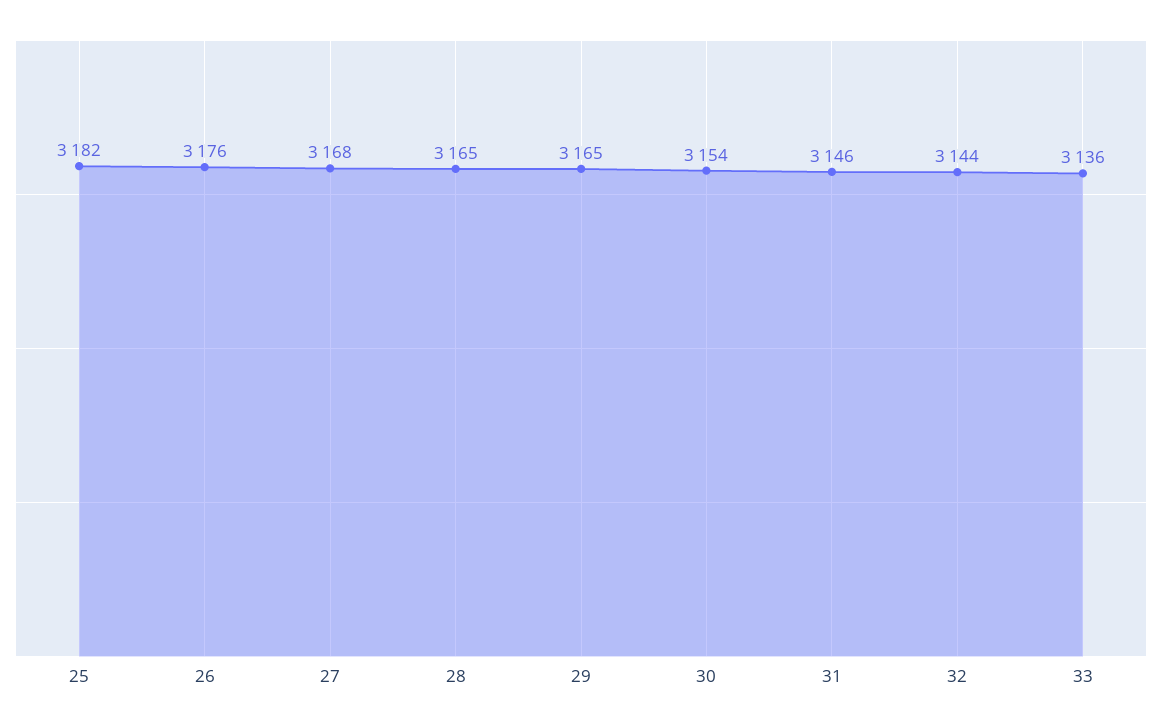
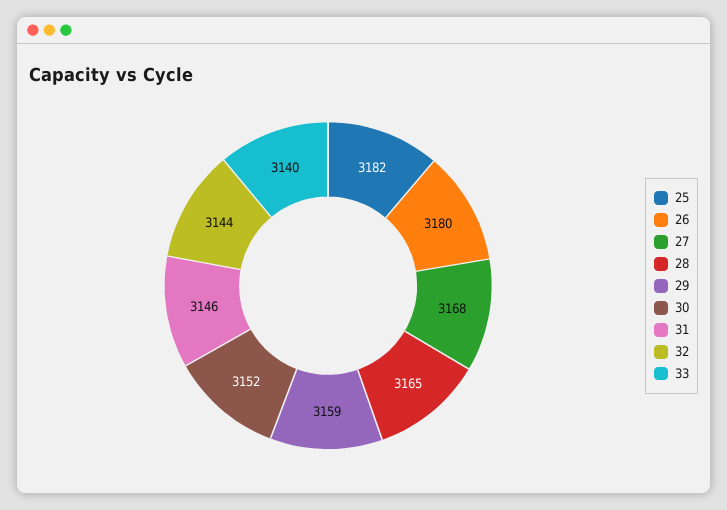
  {
    "25": 3182,
-   "26": 3176,
+   "26": 3180,
    "27": 3168,
    "28": 3165,
-   "29": 3165,
+   "29": 3159,
-   "30": 3154,
+   "30": 3152,
    "31": 3146,
    "32": 3144,
-   "33": 3136
+   "33": 3140
  }

